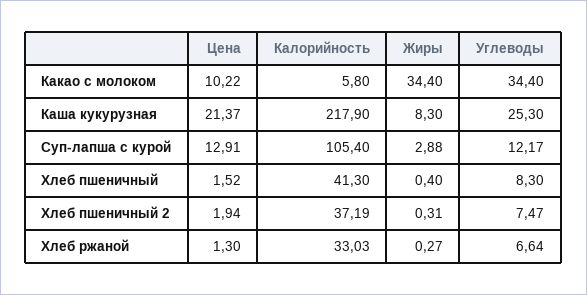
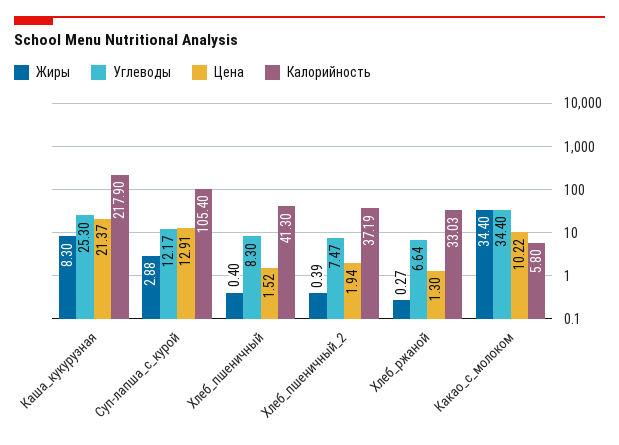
  {
    "Цена": {
      "Какао с молоком": 10.22,
      "Каша кукурузная": 21.37,
      "Суп-лапша с курой": 12.91,
      "Хлеб пшеничный": 1.52,
      "Хлеб пшеничный 2": 1.94,
      "Хлеб ржаной": 1.3
    },
    "Калорийность": {
      "Какао с молоком": 5.8,
      "Каша кукурузная": 217.9,
      "Суп-лапша с курой": 105.4,
      "Хлеб пшеничный": 41.3,
      "Хлеб пшеничный 2": 37.19,
      "Хлеб ржаной": 33.03
    },
    "Жиры": {
      "Какао с молоком": 34.4,
      "Каша кукурузная": 8.3,
      "Суп-лапша с курой": 2.88,
      "Хлеб пшеничный": 0.4,
-     "Хлеб пшеничный 2": 0.31,
+     "Хлеб пшеничный 2": 0.39,
      "Хлеб ржаной": 0.27
    },
    "Углеводы": {
      "Какао с молоком": 34.4,
      "Каша кукурузная": 25.3,
      "Суп-лапша с курой": 12.17,
      "Хлеб пшеничный": 8.3,
      "Хлеб пшеничный 2": 7.47,
      "Хлеб ржаной": 6.64
    }
  }

